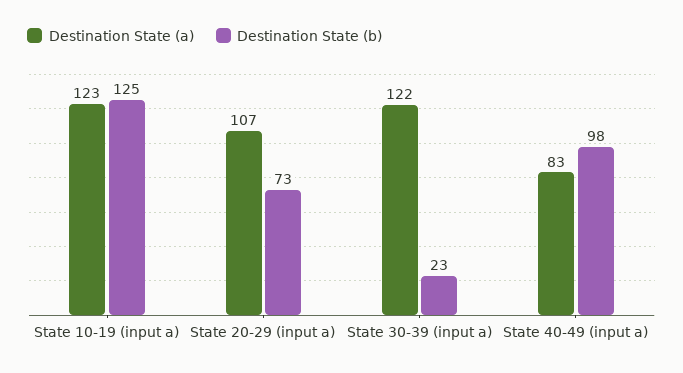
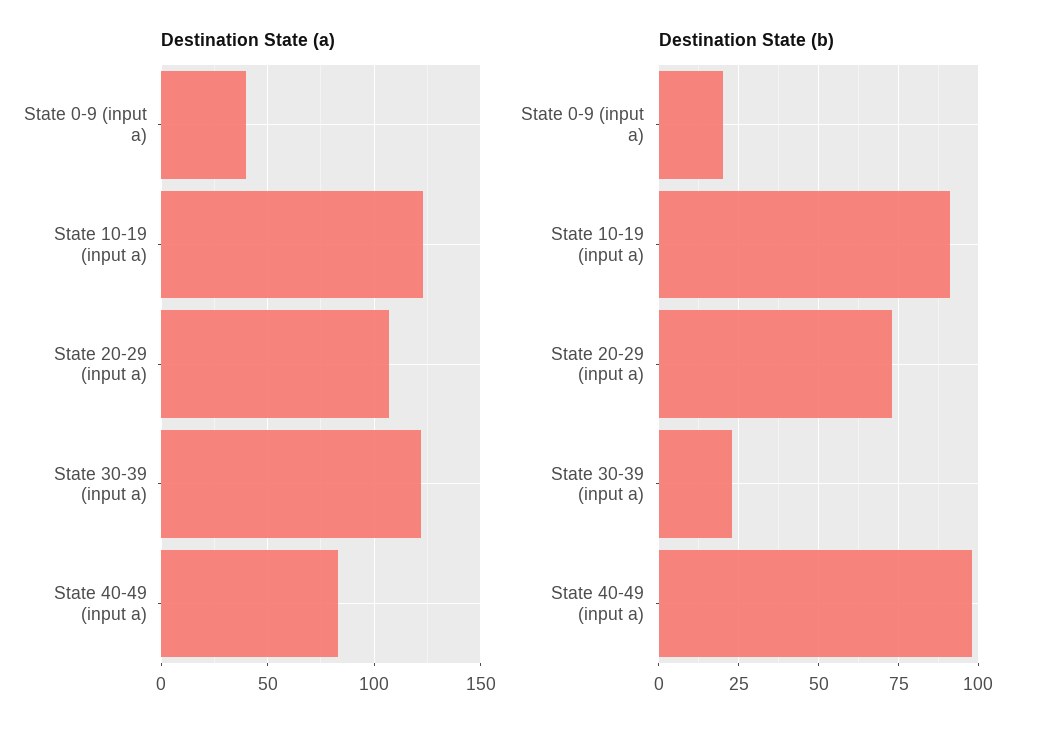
  {
    "Destination State (a)": {
      "State 10-19 (input a)": 123,
      "State 20-29 (input a)": 107,
      "State 30-39 (input a)": 122,
-     "State 40-49 (input a)": 83
+     "State 40-49 (input a)": 83,
+     "State 0-9 (input a)": 40
    },
    "Destination State (b)": {
-     "State 10-19 (input a)": 125,
+     "State 10-19 (input a)": 90,
      "State 20-29 (input a)": 73,
      "State 30-39 (input a)": 23,
-     "State 40-49 (input a)": 98
+     "State 40-49 (input a)": 98,
+     "State 0-9 (input a)": 20
    }
  }

